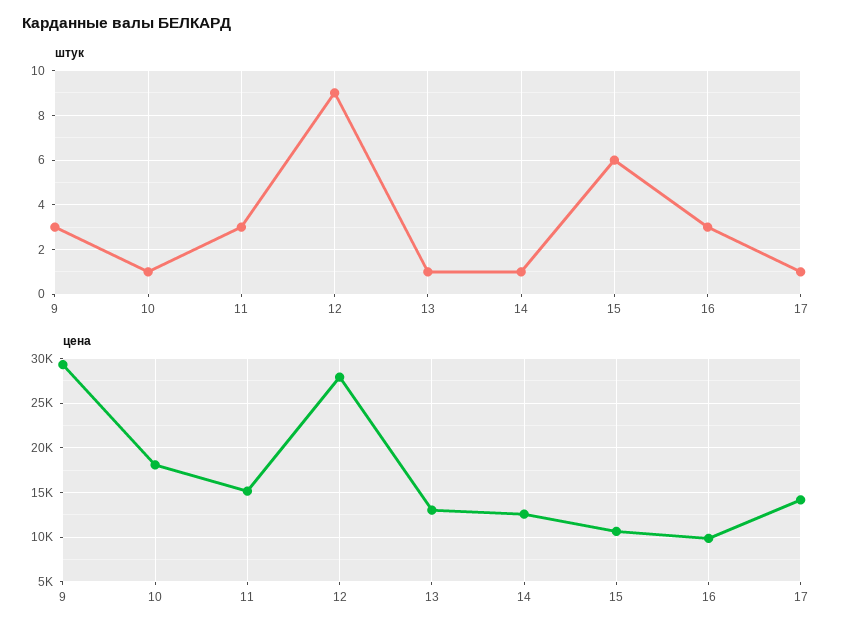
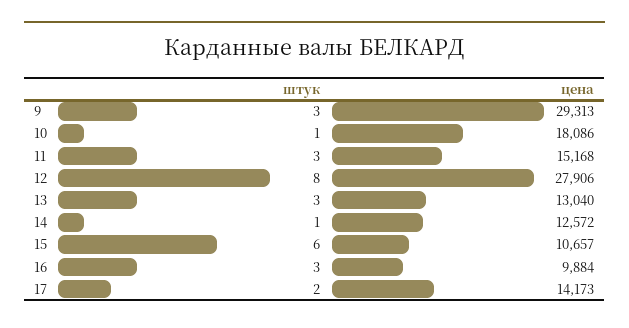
  {
    "штук": {
      "9": 3,
      "10": 1,
      "11": 3,
-     "12": 9,
+     "12": 8,
-     "13": 1,
+     "13": 3,
      "14": 1,
      "15": 6,
      "16": 3,
-     "17": 1
+     "17": 2
    },
    "цена": {
      "9": 29313,
      "10": 18086,
      "11": 15168,
      "12": 27906,
      "13": 13040,
      "14": 12572,
      "15": 10657,
      "16": 9884,
      "17": 14173
    }
  }

